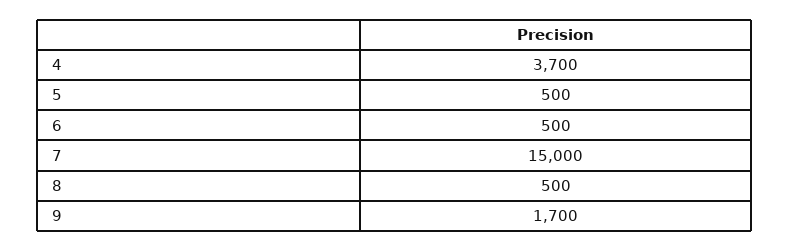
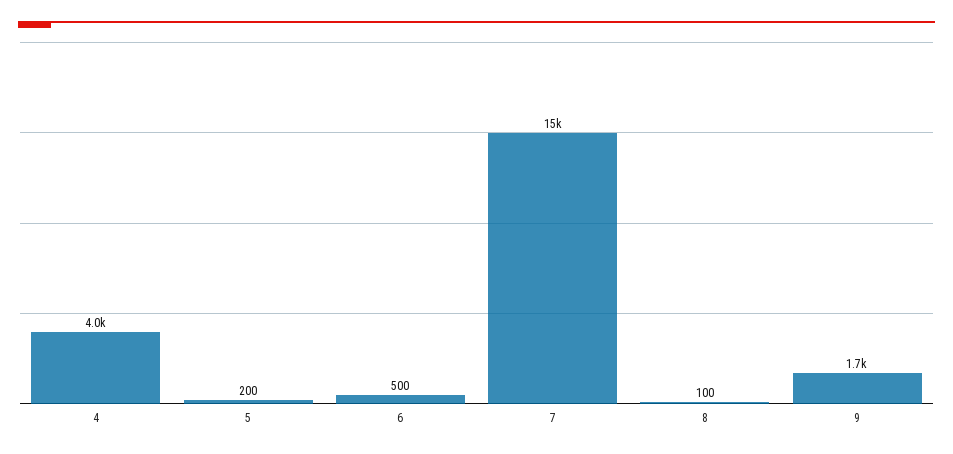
  {
-   "4": 3700,
+   "4": 4000,
-   "5": 500,
+   "5": 200,
    "6": 500,
    "7": 15000,
-   "8": 500,
+   "8": 100,
    "9": 1700
  }

